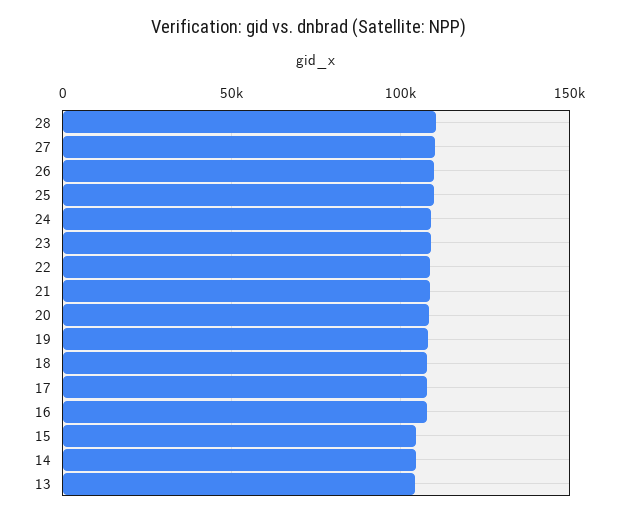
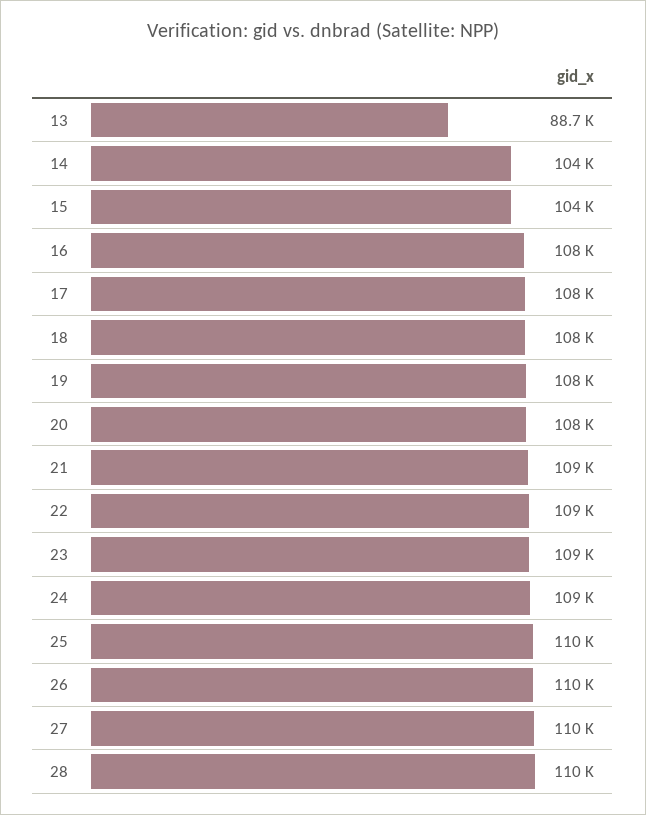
  {
    "28": 110000,
    "27": 110000,
    "26": 110000,
    "25": 110000,
    "24": 109000,
    "23": 109000,
    "22": 109000,
    "21": 109000,
    "20": 108000,
    "19": 108000,
    "18": 108000,
    "17": 108000,
    "16": 108000,
    "15": 104000,
    "14": 104000,
-   "13": 105000
+   "13": 88700
  }

